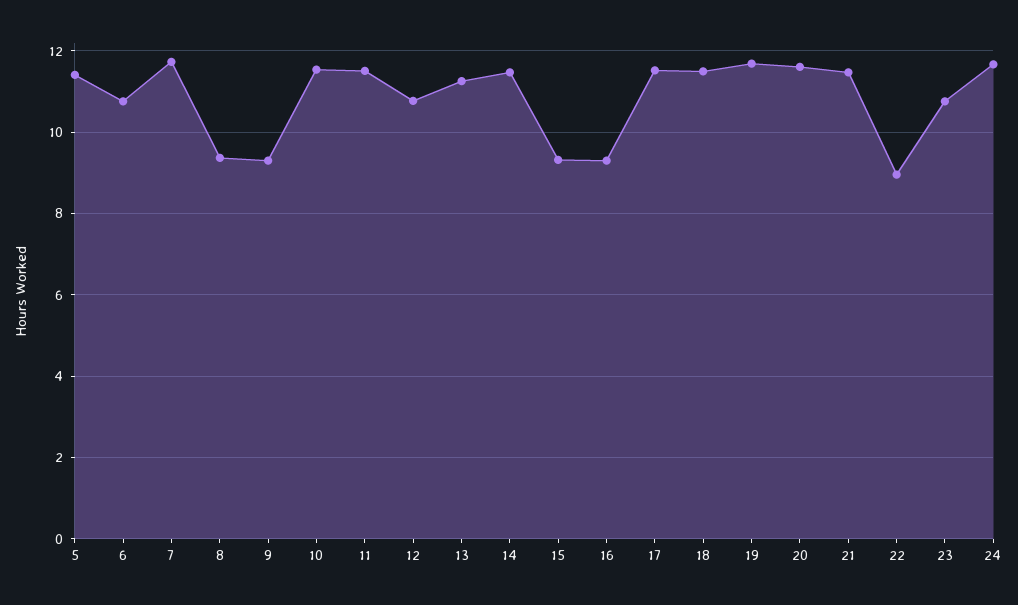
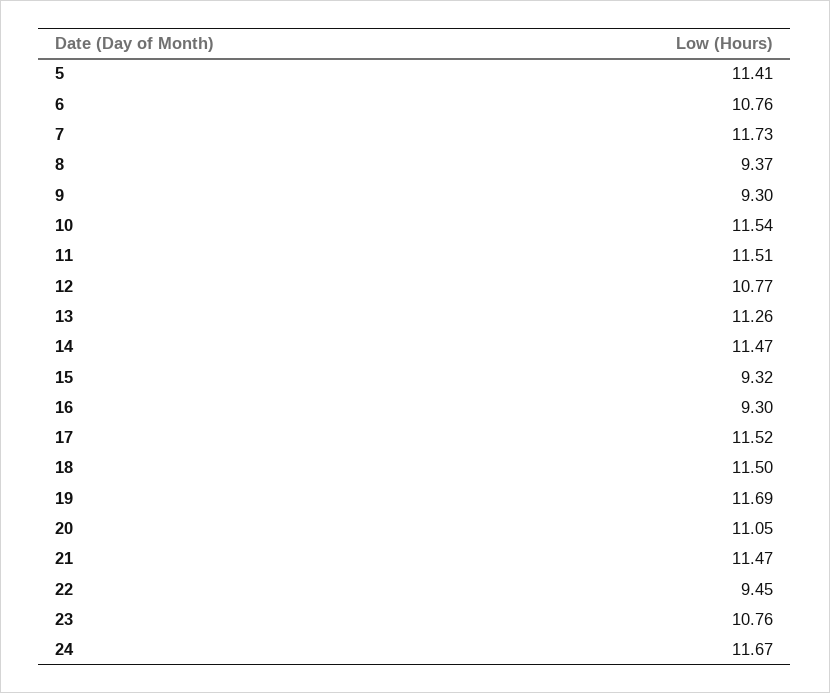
  {
    "5": 11.41,
    "6": 10.76,
    "7": 11.73,
    "8": 9.37,
    "9": 9.3,
    "10": 11.54,
    "11": 11.51,
    "12": 10.77,
    "13": 11.26,
    "14": 11.47,
    "15": 9.32,
    "16": 9.3,
    "17": 11.52,
    "18": 11.5,
    "19": 11.69,
-   "20": 11.6,
+   "20": 11.05,
    "21": 11.47,
-   "22": 9,
+   "22": 9.45,
    "23": 10.76,
    "24": 11.67
  }

